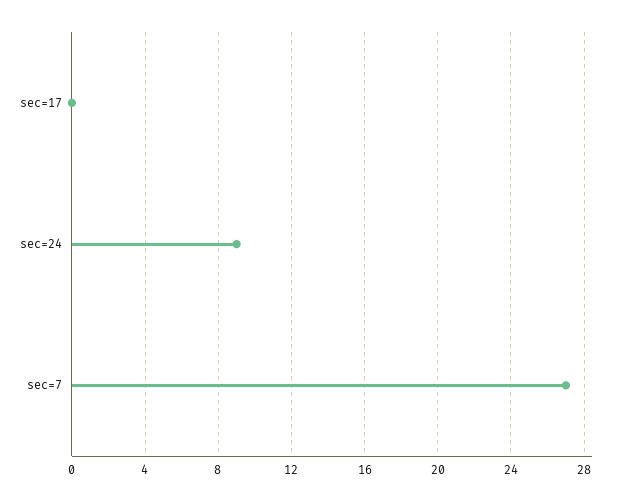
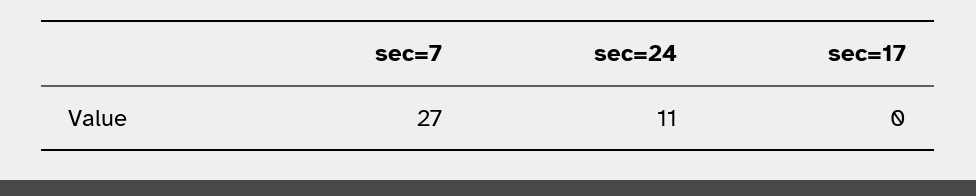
  {
    "sec=17": 0,
-   "sec=24": 9,
+   "sec=24": 11,
    "sec=7": 27
  }

